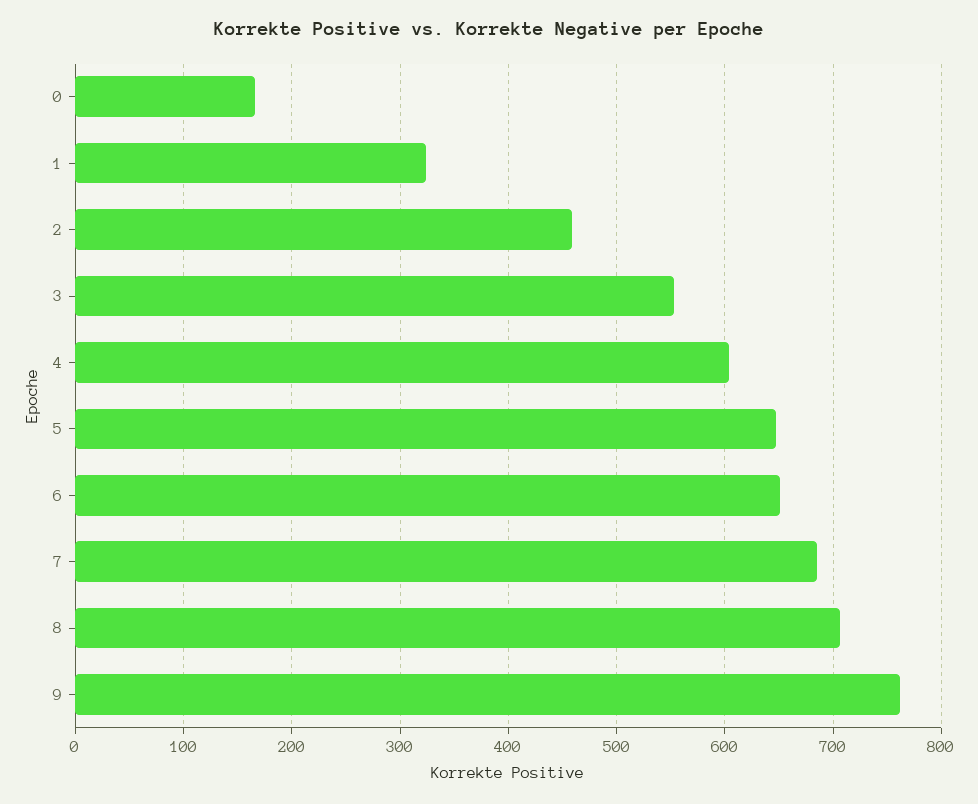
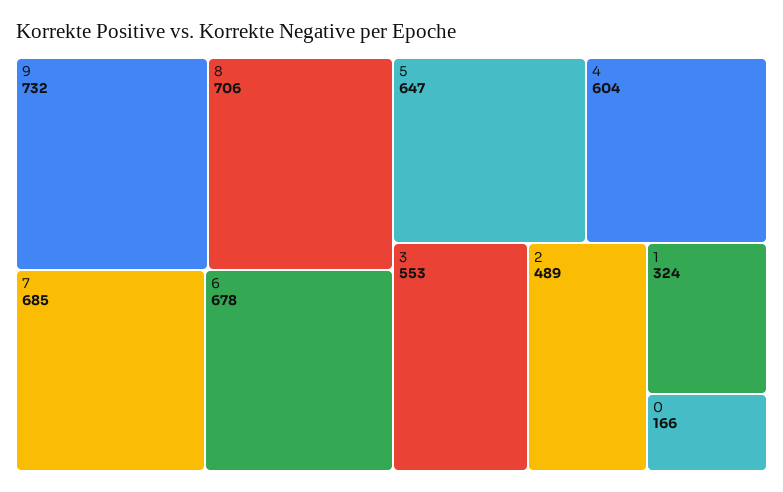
  {
    "0": 166,
    "1": 324,
-   "2": 460,
+   "2": 489,
    "3": 553,
    "4": 604,
    "5": 647,
-   "6": 650,
+   "6": 678,
    "7": 685,
    "8": 706,
-   "9": 760
+   "9": 732
  }

